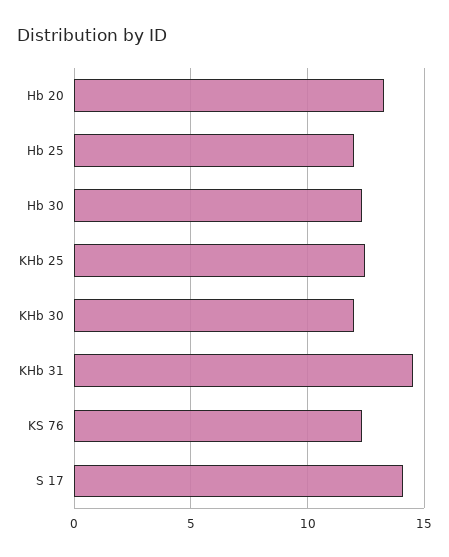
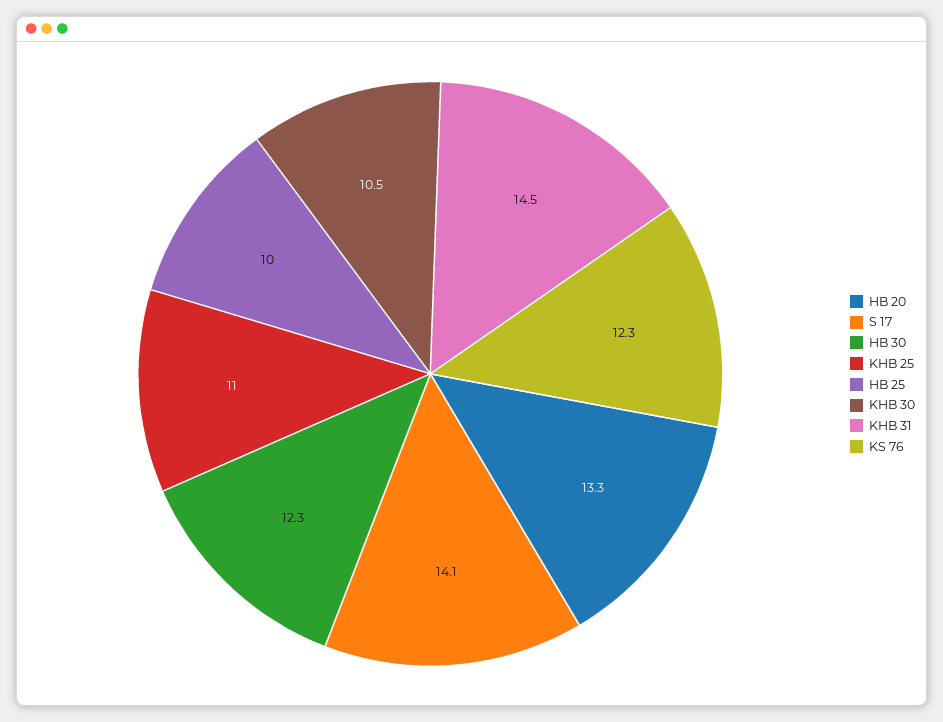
  {
    "Hb 20": 13.3,
-   "Hb 25": 12,
+   "Hb 25": 10,
    "Hb 30": 12.3,
-   "KHb 25": 12.5,
+   "KHb 25": 11,
-   "KHb 30": 12,
+   "KHb 30": 10.5,
    "KHb 31": 14.5,
    "KS 76": 12.3,
    "S 17": 14.1
  }

